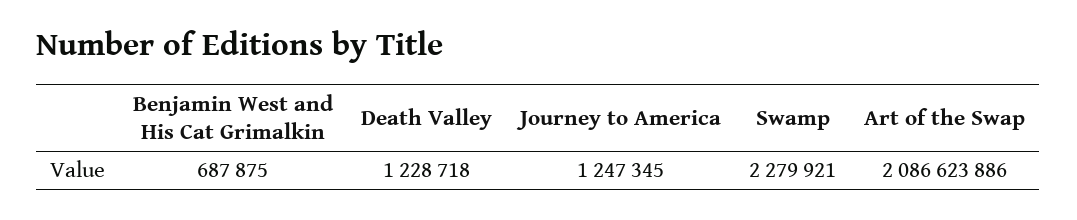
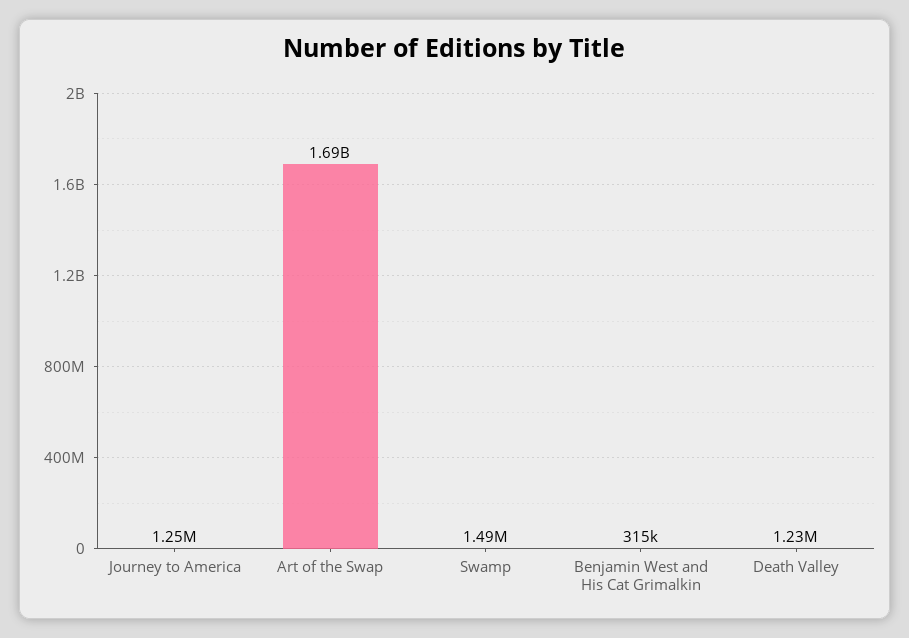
  {
-   "Benjamin West and His Cat Grimalkin": 687875,
+   "Benjamin West and His Cat Grimalkin": 315000,
    "Death Valley": 1228718,
    "Journey to America": 1247345,
-   "Swamp": 2279921,
+   "Swamp": 1490000,
-   "Art of the Swap": 2086623886
+   "Art of the Swap": 1690000000
  }

